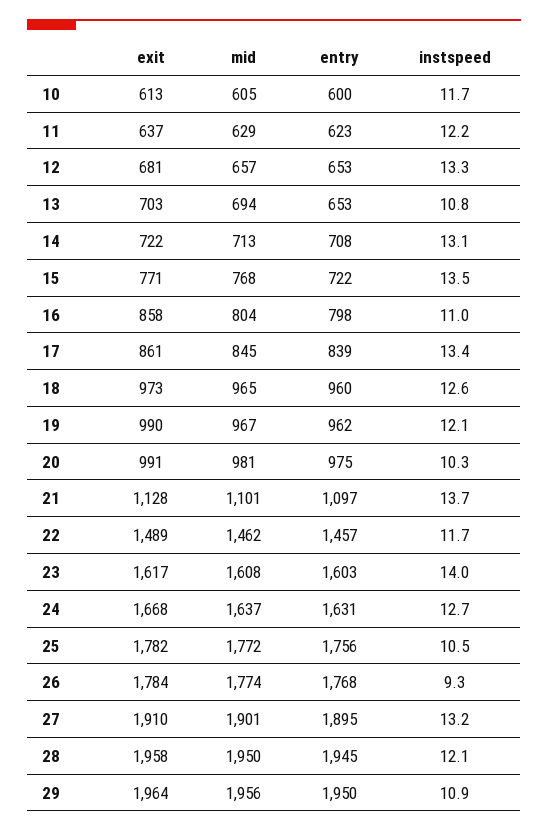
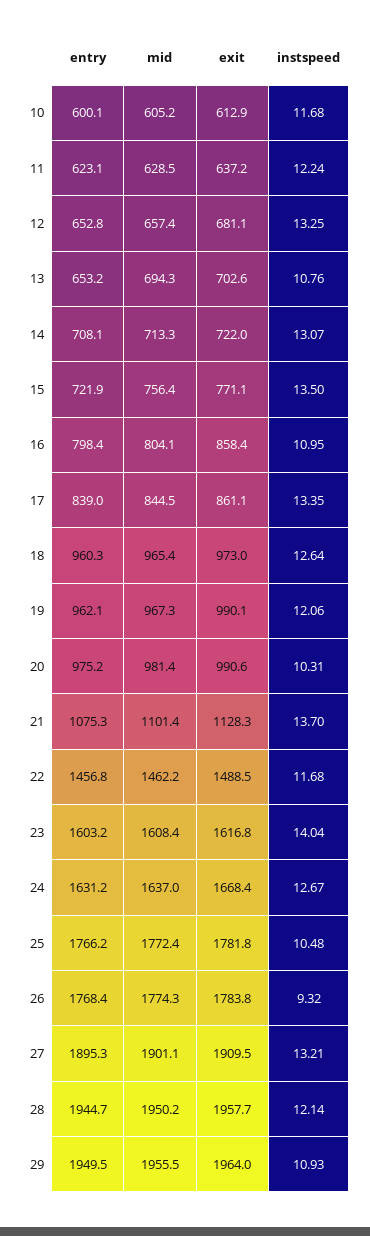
  {
    "exit": {
      "10": 612.9,
      "11": 637.2,
      "12": 681.1,
      "13": 702.6,
      "14": 722,
      "15": 771.1,
      "16": 858.4,
      "17": 861.1,
      "18": 973,
      "19": 990.1,
      "20": 990.6,
      "21": 1128.3,
      "22": 1488.5,
      "23": 1616.8,
      "24": 1668.4,
      "25": 1781.8,
      "26": 1783.8,
      "27": 1909.5,
      "28": 1957.7,
      "29": 1964
    },
    "mid": {
      "10": 605.2,
      "11": 628.5,
      "12": 657.4,
      "13": 694.3,
      "14": 713.3,
-     "15": 768,
+     "15": 756.4,
      "16": 804.1,
      "17": 844.5,
      "18": 965.4,
      "19": 967.3,
      "20": 981.4,
      "21": 1101.4,
      "22": 1462.2,
      "23": 1608.4,
      "24": 1637,
      "25": 1772.4,
      "26": 1774.3,
      "27": 1901.1,
      "28": 1950.2,
      "29": 1955.5
    },
    "entry": {
      "10": 600.1,
      "11": 623.1,
      "12": 652.8,
      "13": 653.2,
      "14": 708.1,
      "15": 721.9,
      "16": 798.4,
      "17": 839,
      "18": 960.3,
      "19": 962.1,
      "20": 975.2,
-     "21": 1097,
+     "21": 1075.3,
      "22": 1456.8,
      "23": 1603.2,
      "24": 1631.2,
-     "25": 1756,
+     "25": 1766.2,
      "26": 1768.4,
      "27": 1895.3,
      "28": 1944.7,
      "29": 1949.5
    },
    "instspeed": {
      "10": 11.68,
      "11": 12.24,
      "12": 13.25,
      "13": 10.76,
      "14": 13.07,
      "15": 13.5,
      "16": 10.95,
      "17": 13.35,
      "18": 12.64,
      "19": 12.06,
      "20": 10.31,
      "21": 13.7,
      "22": 11.68,
      "23": 14.04,
      "24": 12.67,
      "25": 10.48,
      "26": 9.32,
      "27": 13.21,
      "28": 12.14,
      "29": 10.93
    }
  }

